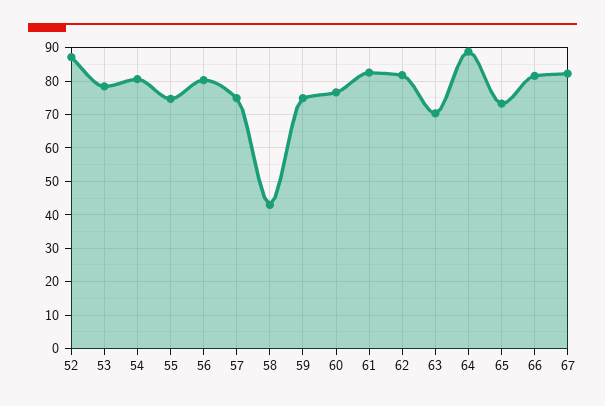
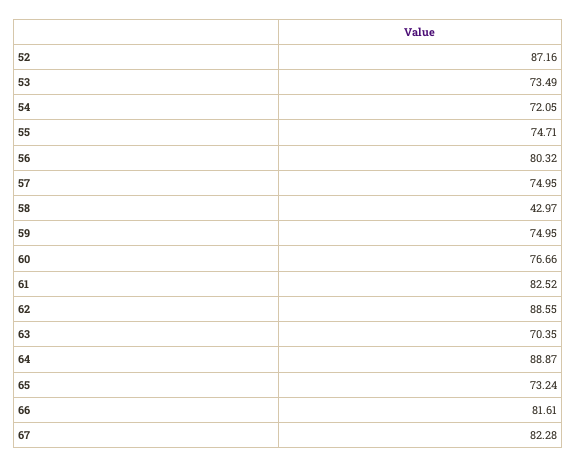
  {
    "52": 87.16,
-   "53": 78,
+   "53": 73.49,
-   "54": 80,
+   "54": 72.05,
    "55": 74.71,
    "56": 80.32,
    "57": 74.95,
    "58": 42.97,
    "59": 74.95,
    "60": 76.66,
    "61": 82.52,
-   "62": 82,
+   "62": 88.55,
    "63": 70.35,
    "64": 88.87,
    "65": 73.24,
    "66": 81.61,
    "67": 82.28
  }

